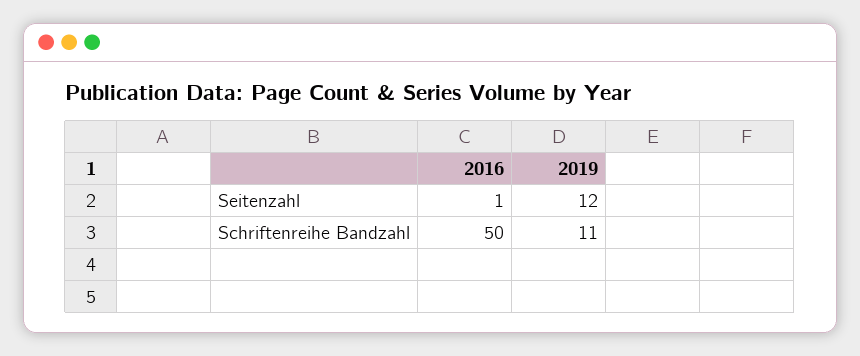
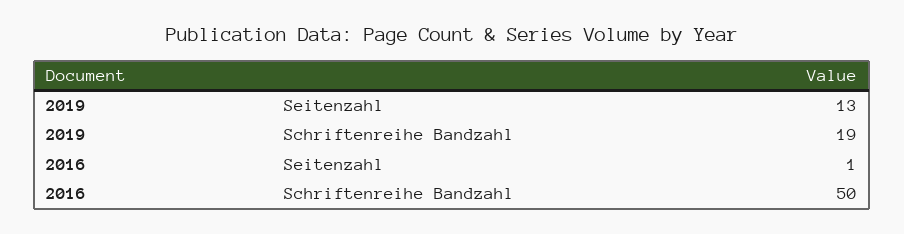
  {
    "2016": {
      "Seitenzahl": 1,
      "Schriftenreihe Bandzahl": 50
    },
    "2019": {
-     "Seitenzahl": 12,
+     "Seitenzahl": 13,
-     "Schriftenreihe Bandzahl": 11
+     "Schriftenreihe Bandzahl": 19
    }
  }

